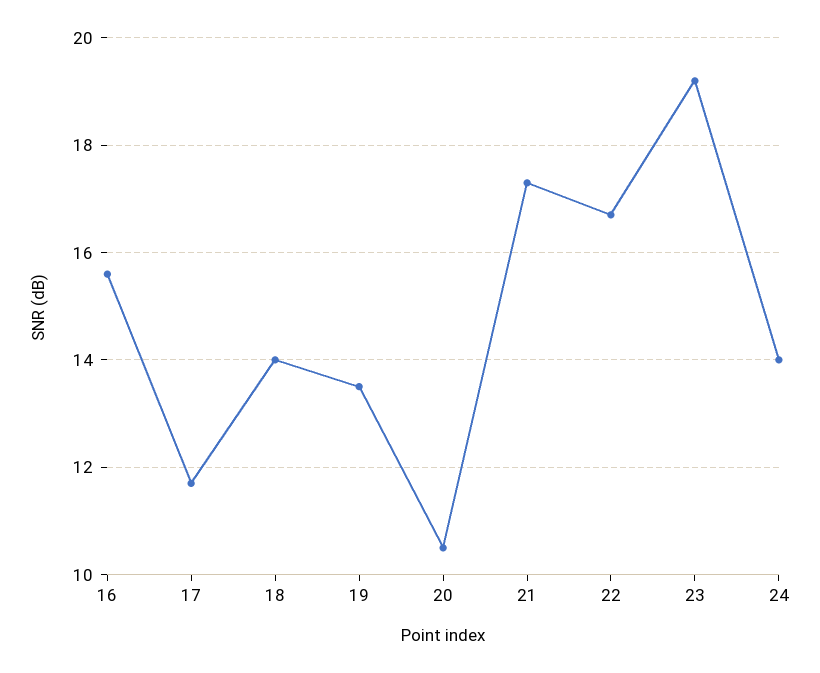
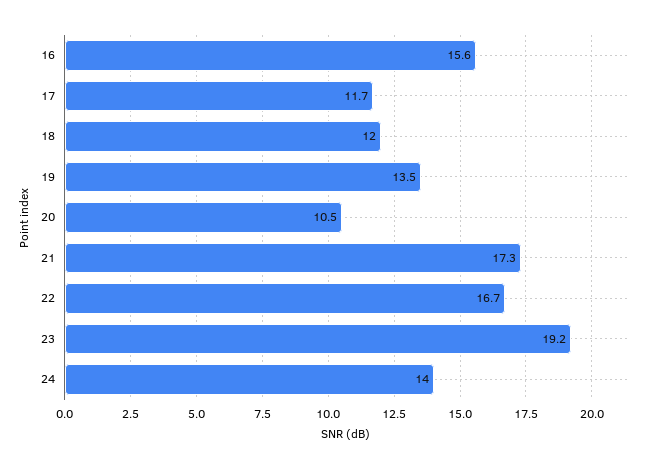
  {
    "16": 15.6,
    "17": 11.7,
-   "18": 14,
+   "18": 12,
    "19": 13.5,
    "20": 10.5,
    "21": 17.3,
    "22": 16.7,
    "23": 19.2,
    "24": 14
  }

